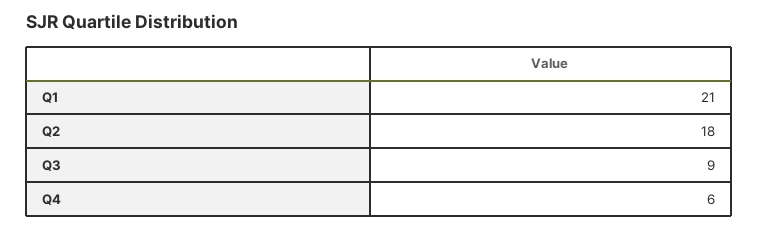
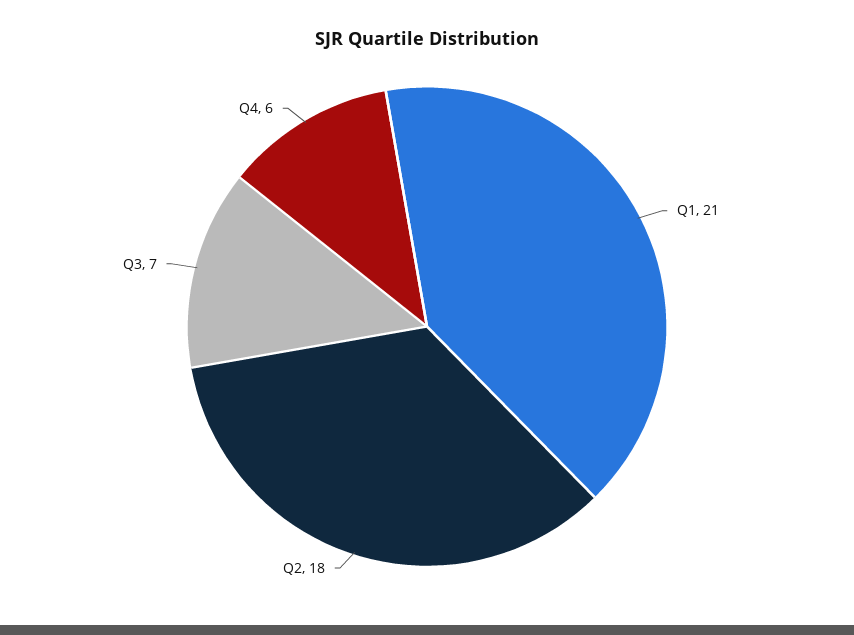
  {
    "Q1": 21,
    "Q2": 18,
-   "Q3": 9,
+   "Q3": 7,
    "Q4": 6
  }

